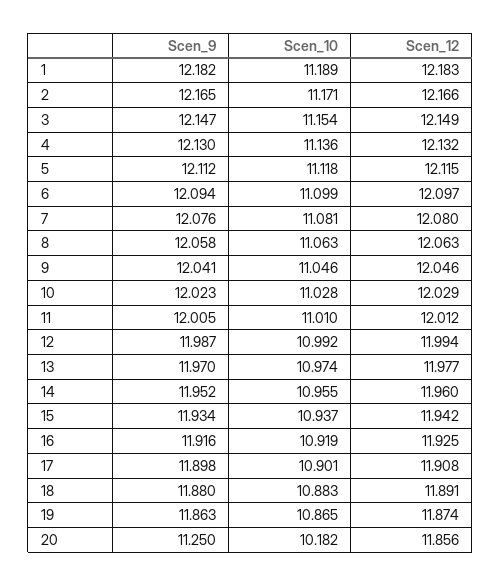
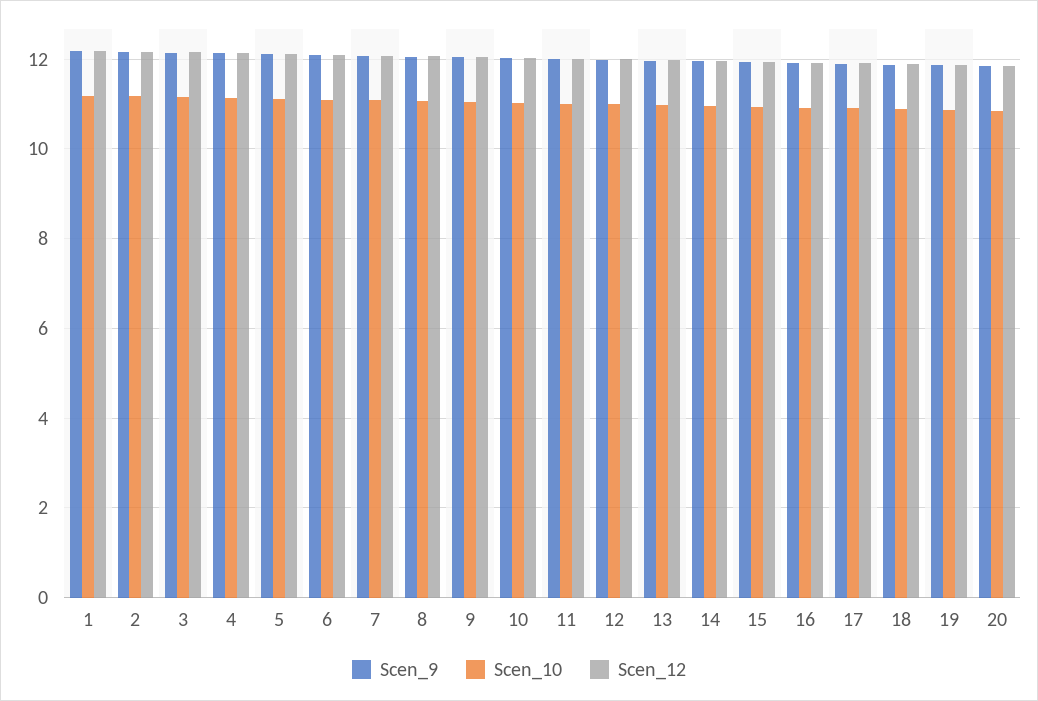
  {
    "Scen_9": {
      "1": 12.182,
      "2": 12.165,
      "3": 12.147,
      "4": 12.13,
      "5": 12.112,
      "6": 12.094,
      "7": 12.076,
      "8": 12.058,
      "9": 12.041,
      "10": 12.023,
      "11": 12.005,
      "12": 11.987,
      "13": 11.97,
      "14": 11.952,
      "15": 11.934,
      "16": 11.916,
      "17": 11.898,
      "18": 11.88,
      "19": 11.863,
-     "20": 11.25
+     "20": 11.8
    },
    "Scen_10": {
      "1": 11.189,
      "2": 11.171,
      "3": 11.154,
      "4": 11.136,
      "5": 11.118,
      "6": 11.099,
      "7": 11.081,
      "8": 11.063,
      "9": 11.046,
      "10": 11.028,
      "11": 11.01,
      "12": 10.992,
      "13": 10.974,
      "14": 10.955,
      "15": 10.937,
      "16": 10.919,
      "17": 10.901,
      "18": 10.883,
      "19": 10.865,
-     "20": 10.182
+     "20": 10.8
    },
    "Scen_12": {
      "1": 12.183,
      "2": 12.166,
      "3": 12.149,
      "4": 12.132,
      "5": 12.115,
      "6": 12.097,
      "7": 12.08,
      "8": 12.063,
      "9": 12.046,
      "10": 12.029,
      "11": 12.012,
      "12": 11.994,
      "13": 11.977,
      "14": 11.96,
      "15": 11.942,
      "16": 11.925,
      "17": 11.908,
      "18": 11.891,
      "19": 11.874,
      "20": 11.856
    }
  }

